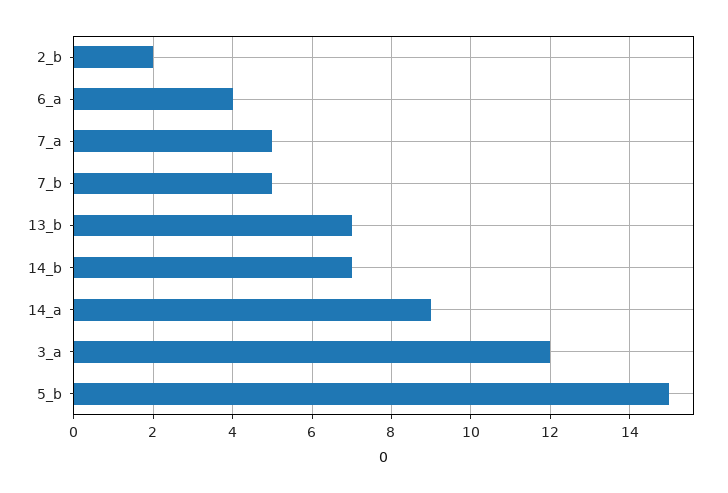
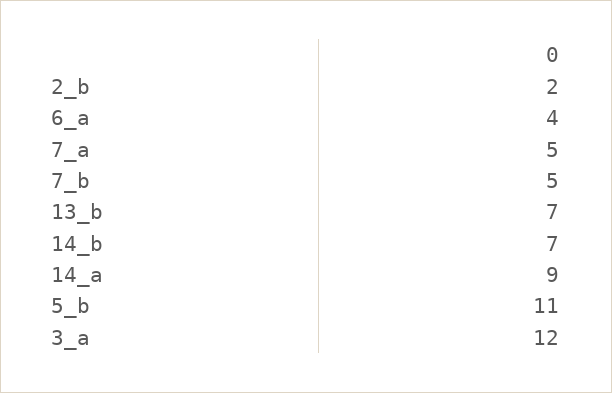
  {
    "2_b": 2,
    "6_a": 4,
    "7_a": 5,
    "7_b": 5,
    "13_b": 7,
    "14_b": 7,
    "14_a": 9,
    "3_a": 12,
-   "5_b": 15
+   "5_b": 11
  }

